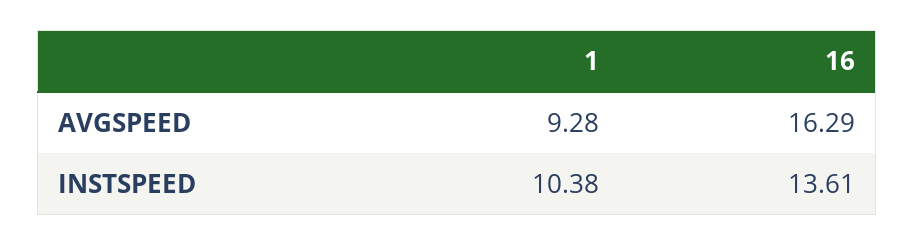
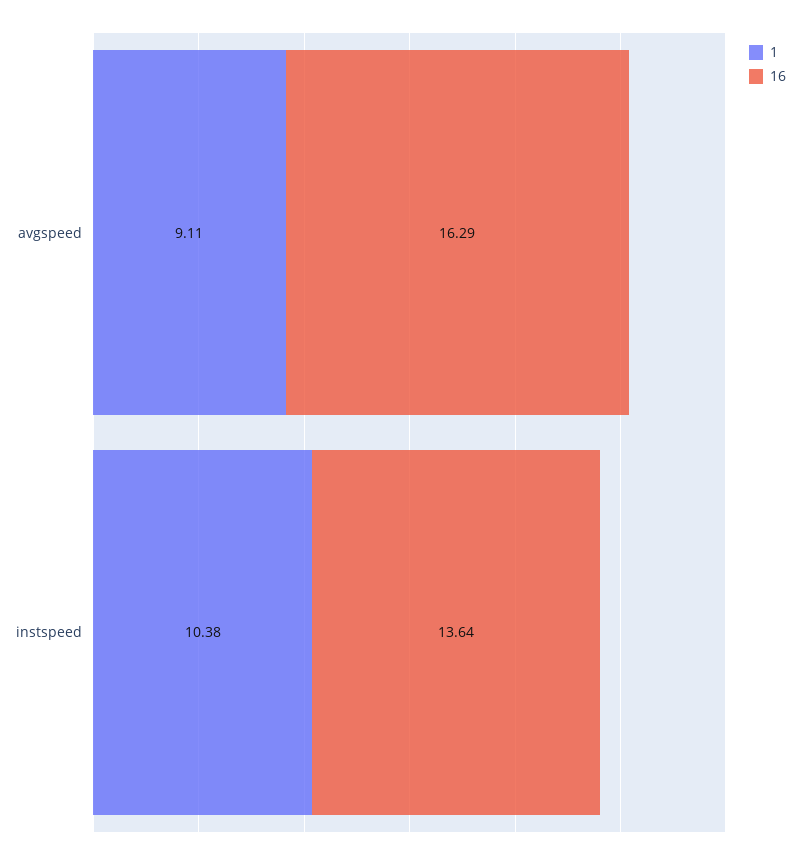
  {
    "1": {
-     "AVGSPEED": 9.28,
+     "AVGSPEED": 9.11,
      "INSTSPEED": 10.38
    },
    "16": {
      "AVGSPEED": 16.29,
-     "INSTSPEED": 13.61
+     "INSTSPEED": 13.64
    }
  }

